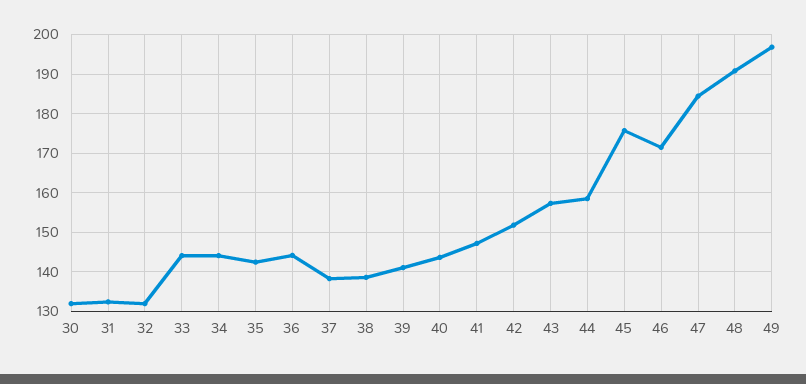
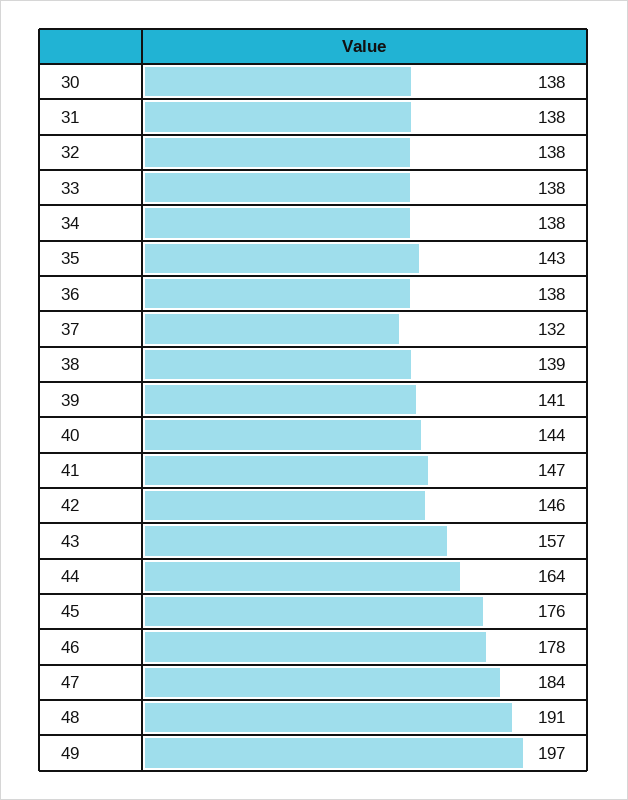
  {
-   "30": 132,
+   "30": 138,
-   "31": 132,
+   "31": 138,
-   "32": 132,
+   "32": 138,
-   "33": 144,
+   "33": 138,
-   "34": 144,
+   "34": 138,
    "35": 143,
-   "36": 144,
+   "36": 138,
-   "37": 138,
+   "37": 132,
    "38": 139,
    "39": 141,
    "40": 144,
    "41": 147,
-   "42": 152,
+   "42": 146,
    "43": 157,
-   "44": 158,
+   "44": 164,
    "45": 176,
-   "46": 172,
+   "46": 178,
    "47": 184,
    "48": 191,
    "49": 197
  }

